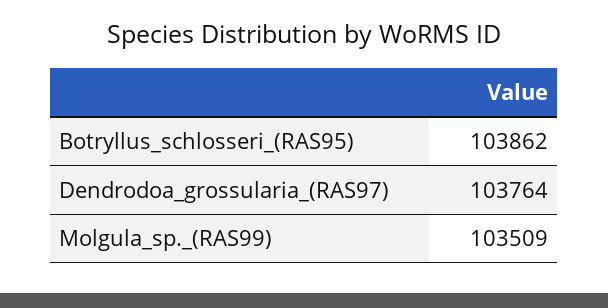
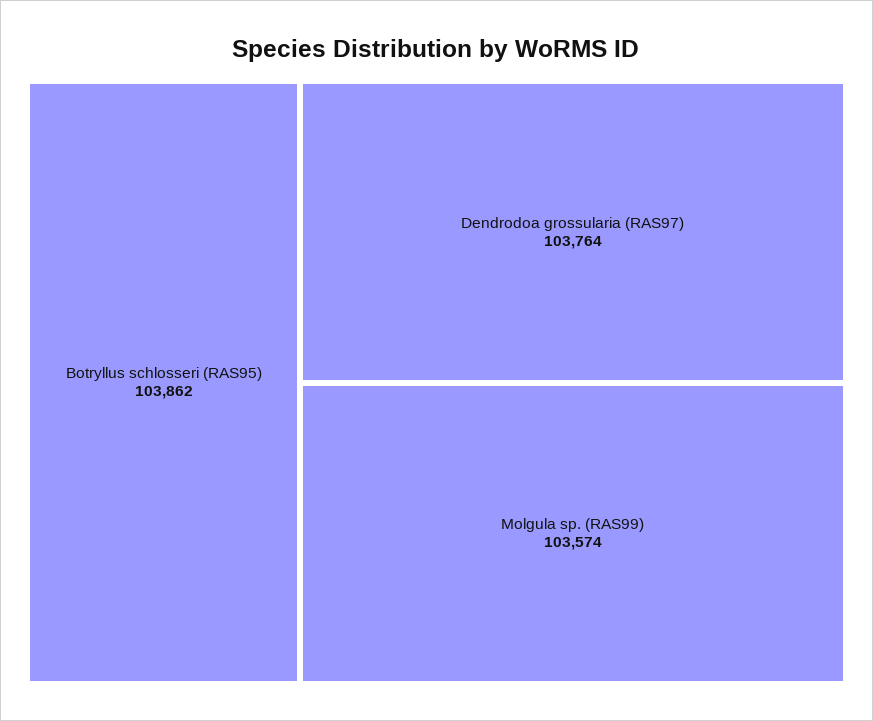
  {
    "Botryllus_schlosseri_(RAS95)": 103862,
    "Dendrodoa_grossularia_(RAS97)": 103764,
-   "Molgula_sp._(RAS99)": 103509
+   "Molgula_sp._(RAS99)": 103574
  }

